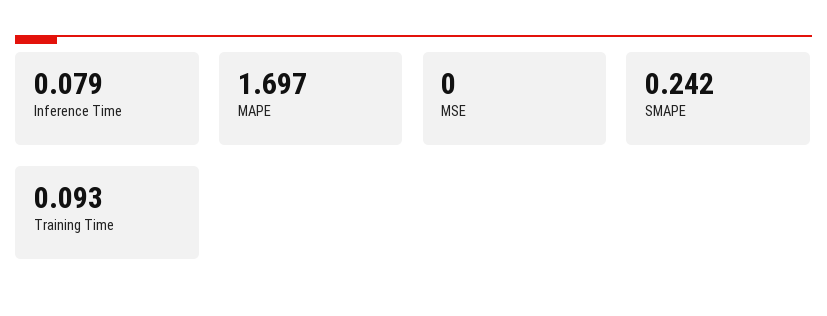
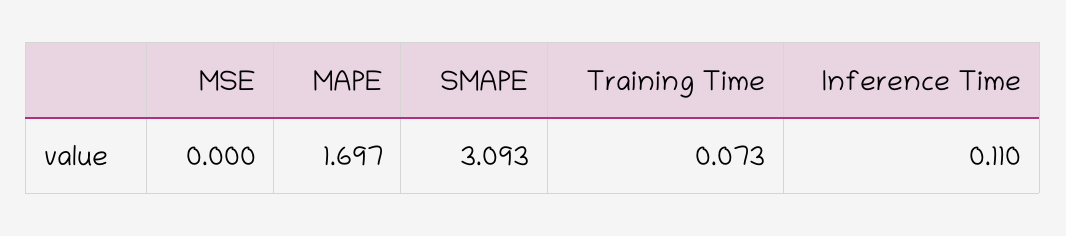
  {
-   "Inference Time": 0.079,
+   "Inference Time": 0.11,
    "MAPE": 1.697,
    "MSE": 0,
-   "SMAPE": 0.242,
+   "SMAPE": 3.093,
-   "Training Time": 0.093
+   "Training Time": 0.073
  }

